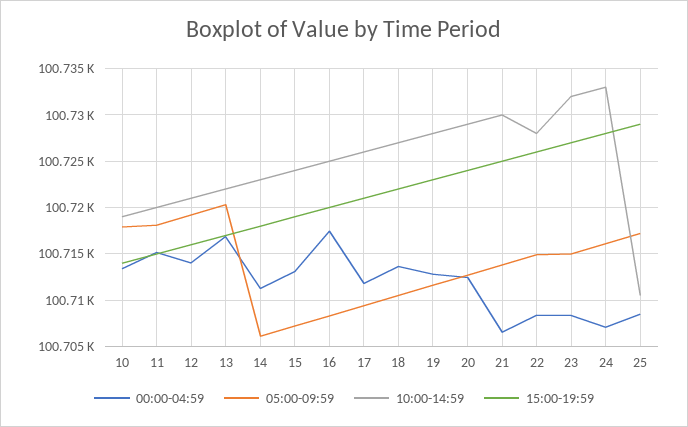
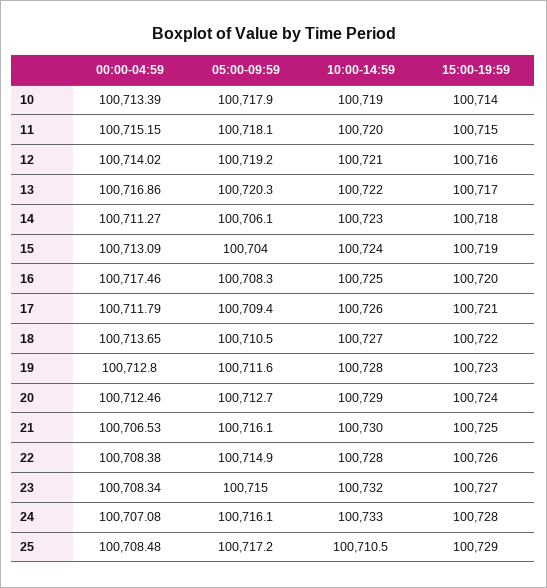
  {
    "00:00-04:59": {
      "10": 100713.39,
      "11": 100715.15,
      "12": 100714.02,
      "13": 100716.86,
      "14": 100711.27,
      "15": 100713.09,
      "16": 100717.46,
      "17": 100711.79,
      "18": 100713.65,
      "19": 100712.8,
      "20": 100712.46,
      "21": 100706.53,
      "22": 100708.38,
      "23": 100708.34,
      "24": 100707.08,
      "25": 100708.48
    },
    "05:00-09:59": {
      "10": 100717.9,
      "11": 100718.1,
      "12": 100719.2,
      "13": 100720.3,
      "14": 100706.1,
-     "15": 100707,
+     "15": 100704,
      "16": 100708.3,
      "17": 100709.4,
      "18": 100710.5,
      "19": 100711.6,
      "20": 100712.7,
-     "21": 100714,
+     "21": 100716.1,
      "22": 100714.9,
      "23": 100715,
      "24": 100716.1,
      "25": 100717.2
    },
    "10:00-14:59": {
      "10": 100719,
      "11": 100720,
      "12": 100721,
      "13": 100722,
      "14": 100723,
      "15": 100724,
      "16": 100725,
      "17": 100726,
      "18": 100727,
      "19": 100728,
      "20": 100729,
      "21": 100730,
      "22": 100728,
      "23": 100732,
      "24": 100733,
      "25": 100710.5
    },
    "15:00-19:59": {
      "10": 100714,
      "11": 100715,
      "12": 100716,
      "13": 100717,
      "14": 100718,
      "15": 100719,
      "16": 100720,
      "17": 100721,
      "18": 100722,
      "19": 100723,
      "20": 100724,
      "21": 100725,
      "22": 100726,
      "23": 100727,
      "24": 100728,
      "25": 100729
    }
  }

